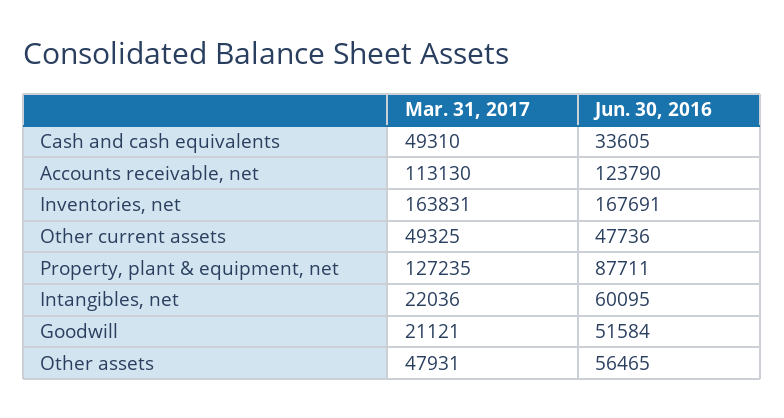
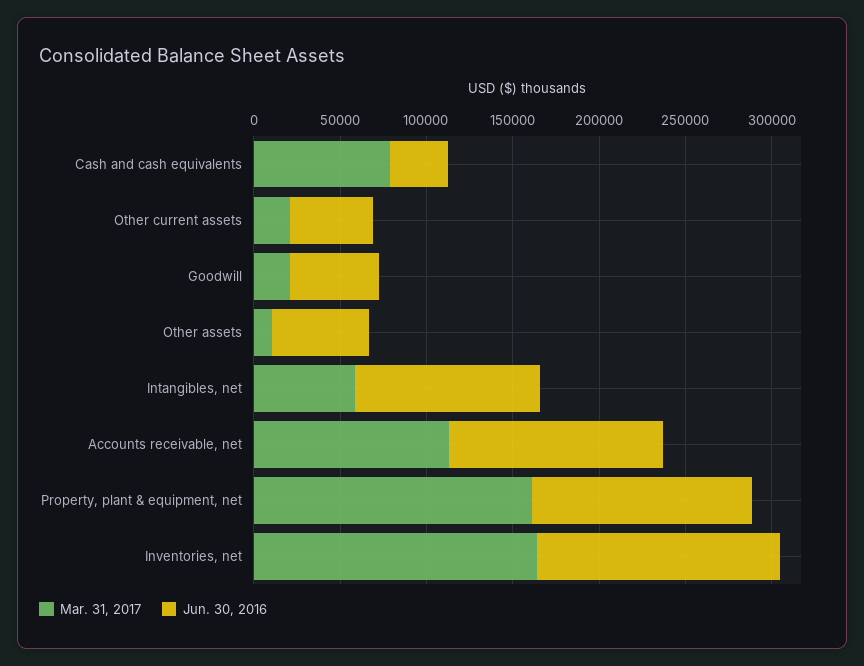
  {
    "Mar. 31, 2017": {
-     "Cash and cash equivalents": 49310,
+     "Cash and cash equivalents": 80000,
      "Accounts receivable, net": 113130,
      "Inventories, net": 163831,
-     "Other current assets": 49325,
+     "Other current assets": 20000,
-     "Property, plant & equipment, net": 127235,
+     "Property, plant & equipment, net": 160000,
-     "Intangibles, net": 22036,
+     "Intangibles, net": 60000,
      "Goodwill": 21121,
-     "Other assets": 47931
+     "Other assets": 10000
    },
    "Jun. 30, 2016": {
      "Cash and cash equivalents": 33605,
      "Accounts receivable, net": 123790,
-     "Inventories, net": 167691,
+     "Inventories, net": 140000,
      "Other current assets": 47736,
-     "Property, plant & equipment, net": 87711,
+     "Property, plant & equipment, net": 130000,
-     "Intangibles, net": 60095,
+     "Intangibles, net": 110000,
      "Goodwill": 51584,
      "Other assets": 56465
    }
  }

